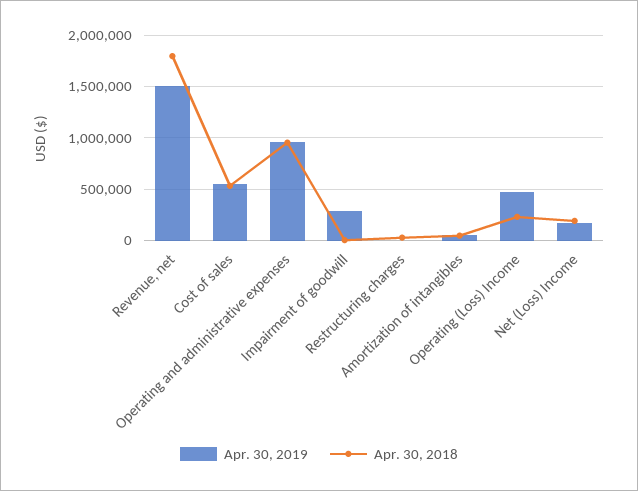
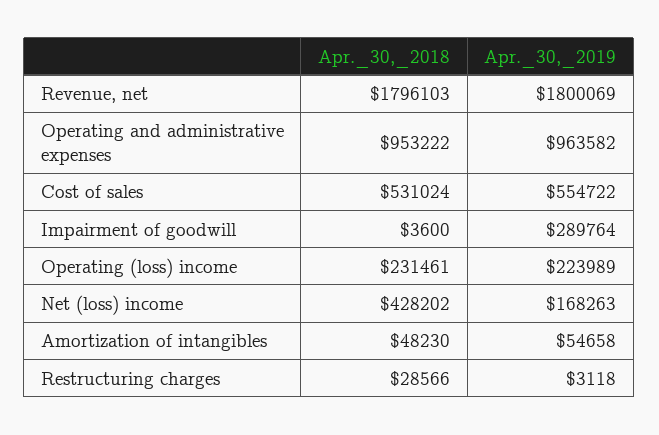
  {
    "Apr. 30, 2019": {
-     "Revenue, net": 1500000,
+     "Revenue, net": 1800069,
      "Cost of sales": 554722,
      "Operating and administrative expenses": 963582,
      "Impairment of goodwill": 289764,
      "Restructuring charges": 3118,
      "Amortization of intangibles": 54658,
-     "Operating (Loss) Income": 500000,
+     "Operating (Loss) Income": 223989,
      "Net (Loss) Income": 168263
    },
    "Apr. 30, 2018": {
      "Revenue, net": 1796103,
      "Cost of sales": 531024,
      "Operating and administrative expenses": 953222,
      "Impairment of goodwill": 3600,
      "Restructuring charges": 28566,
      "Amortization of intangibles": 48230,
      "Operating (Loss) Income": 231461,
-     "Net (Loss) Income": 200000
+     "Net (Loss) Income": 428202
    }
  }

